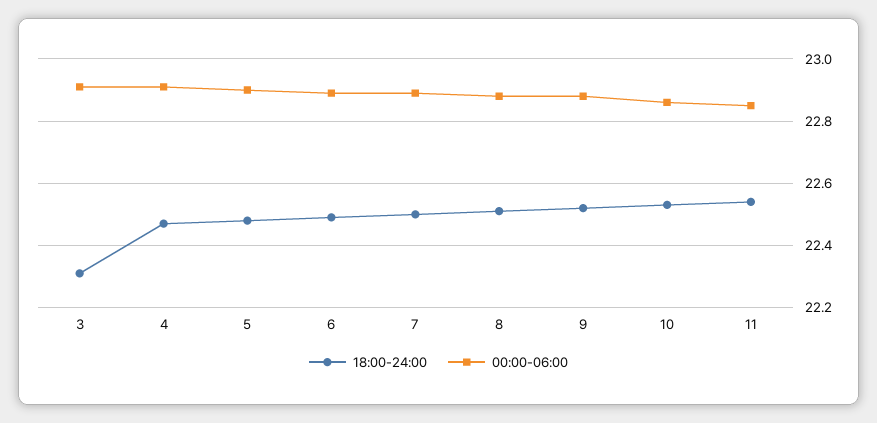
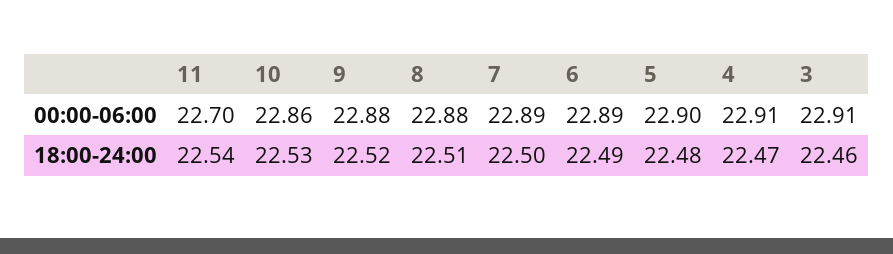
  {
    "18:00-24:00": {
-     "3": 22.3,
+     "3": 22.46,
      "4": 22.47,
      "5": 22.48,
      "6": 22.49,
      "7": 22.5,
      "8": 22.51,
      "9": 22.52,
      "10": 22.53,
      "11": 22.54
    },
    "00:00-06:00": {
      "3": 22.91,
      "4": 22.91,
      "5": 22.9,
      "6": 22.89,
      "7": 22.89,
      "8": 22.88,
      "9": 22.88,
      "10": 22.86,
-     "11": 22.85
+     "11": 22.7
    }
  }

